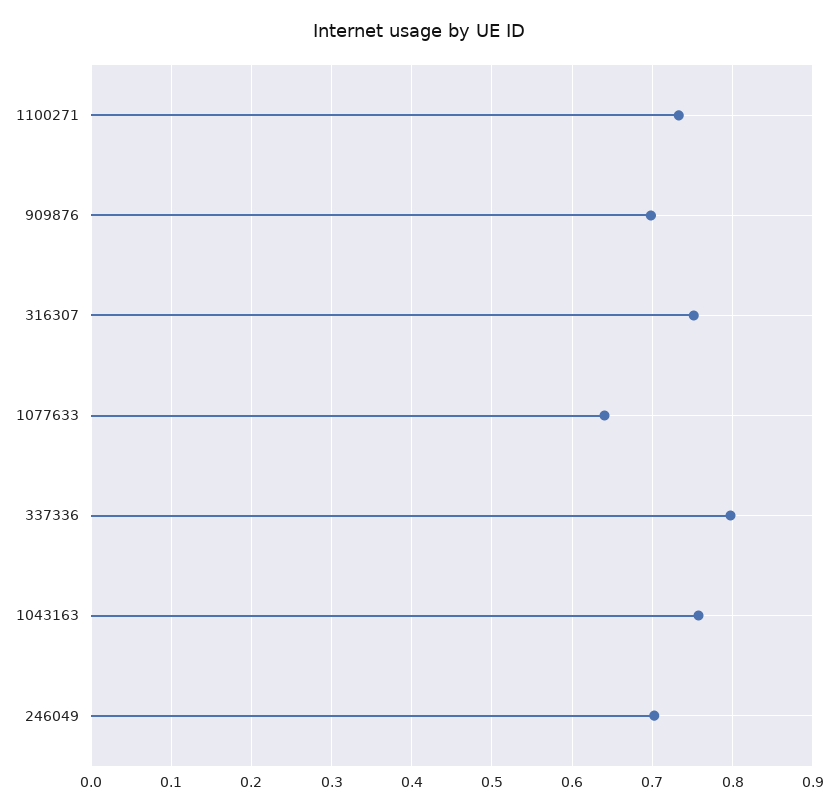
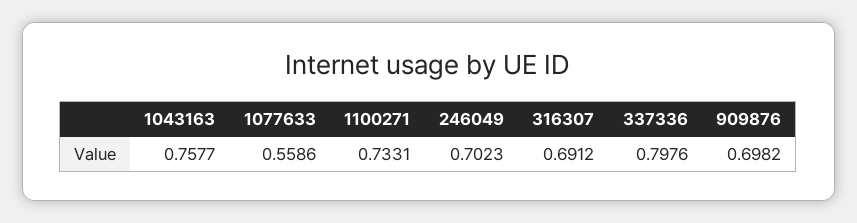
  {
    "1100271": 0.7331,
    "909876": 0.6982,
-   "316307": 0.75,
+   "316307": 0.6912,
-   "1077633": 0.64,
+   "1077633": 0.5586,
    "337336": 0.7976,
    "1043163": 0.7577,
    "246049": 0.7023
  }

